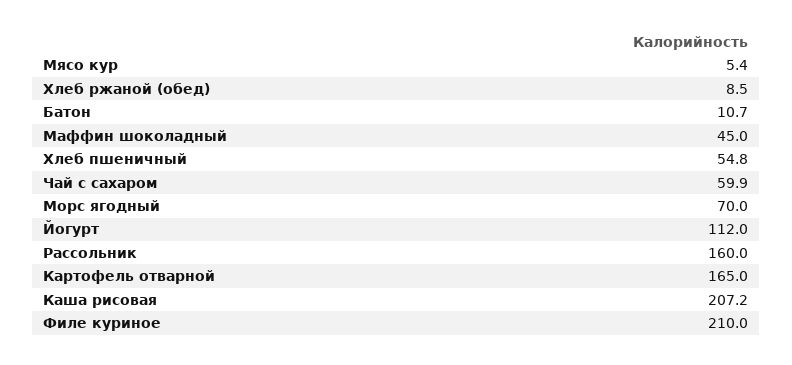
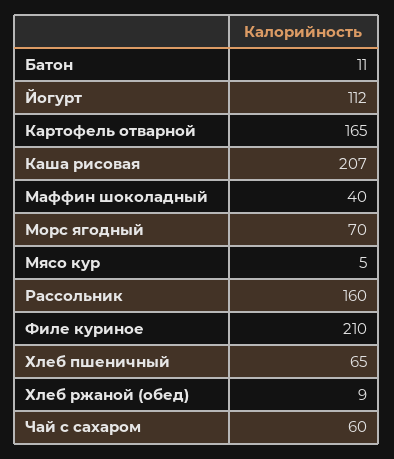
  {
    "Мясо кур": 5.4,
    "Хлеб ржаной (обед)": 8.5,
    "Батон": 10.7,
-   "Маффин шоколадный": 45,
+   "Маффин шоколадный": 40,
-   "Хлеб пшеничный": 54.8,
+   "Хлеб пшеничный": 65,
    "Чай с сахаром": 59.9,
    "Морс ягодный": 70,
    "Йогурт": 112,
    "Рассольник": 160,
    "Картофель отварной": 165,
    "Каша рисовая": 207.2,
    "Филе куриное": 210
  }

